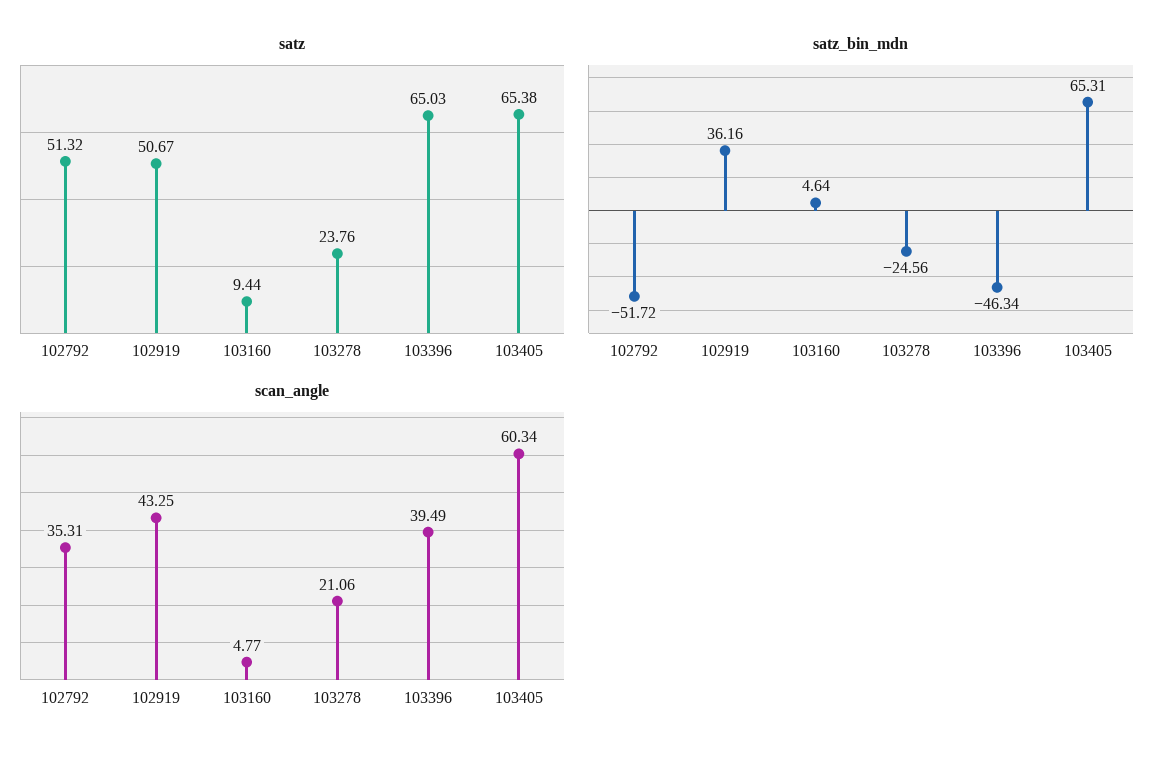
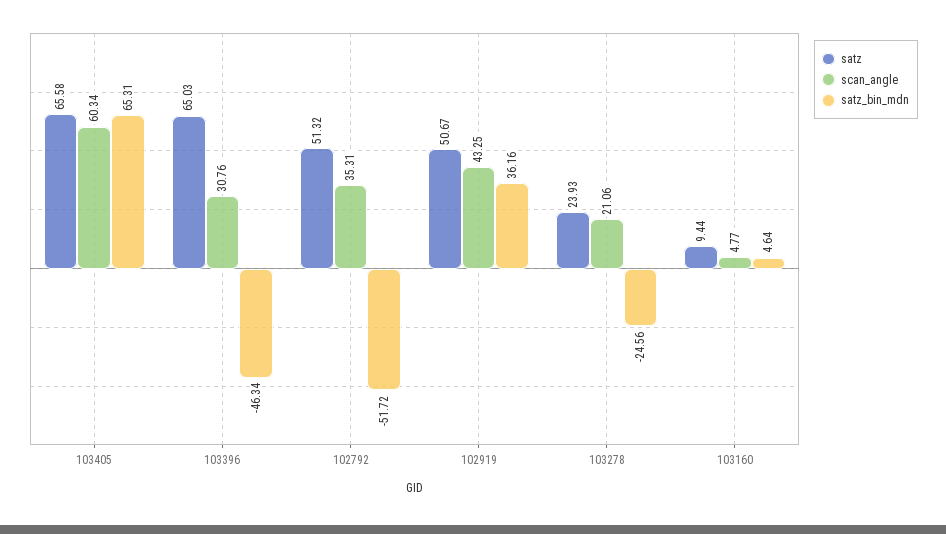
  {
    "satz": {
      "102792": 51.32,
      "102919": 50.67,
      "103160": 9.44,
-     "103278": 23.76,
+     "103278": 23.93,
      "103396": 65.03,
-     "103405": 65.38
+     "103405": 65.58
    },
    "satz_bin_mdn": {
      "102792": -51.72,
      "102919": 36.16,
      "103160": 4.64,
      "103278": -24.56,
      "103396": -46.34,
      "103405": 65.31
    },
    "scan_angle": {
      "102792": 35.31,
      "102919": 43.25,
      "103160": 4.77,
      "103278": 21.06,
-     "103396": 39.49,
+     "103396": 30.76,
      "103405": 60.34
    }
  }

